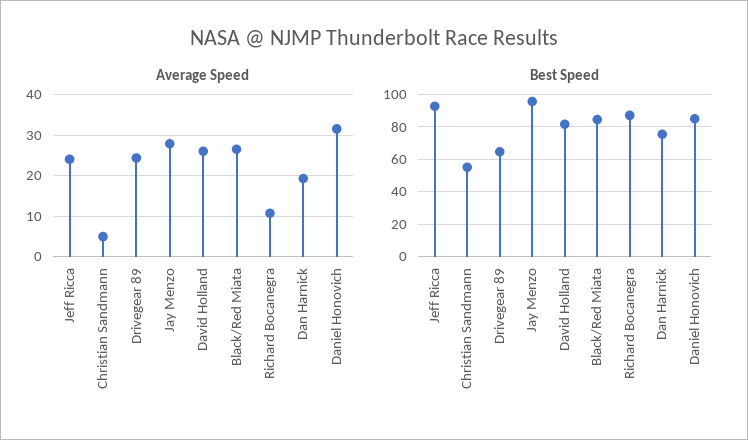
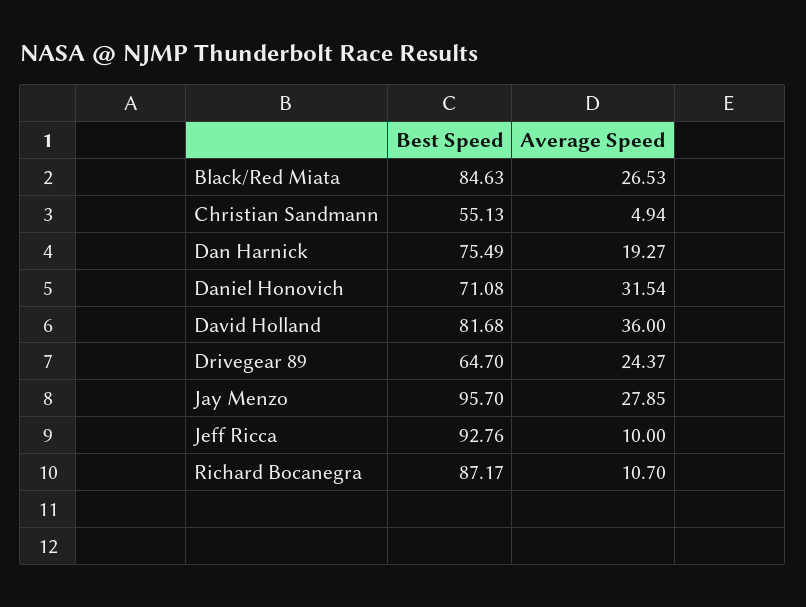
  {
    "Average Speed": {
-     "Jeff Ricca": 24,
+     "Jeff Ricca": 10,
      "Christian Sandmann": 4.94,
      "Drivegear 89": 24.37,
      "Jay Menzo": 27.85,
-     "David Holland": 26,
+     "David Holland": 36,
      "Black/Red Miata": 26.53,
      "Richard Bocanegra": 10.7,
      "Dan Harnick": 19.27,
      "Daniel Honovich": 31.54
    },
    "Best Speed": {
      "Jeff Ricca": 92.76,
      "Christian Sandmann": 55.13,
      "Drivegear 89": 64.7,
      "Jay Menzo": 95.7,
      "David Holland": 81.68,
      "Black/Red Miata": 84.63,
      "Richard Bocanegra": 87.17,
      "Dan Harnick": 75.49,
-     "Daniel Honovich": 85
+     "Daniel Honovich": 71.08
    }
  }

